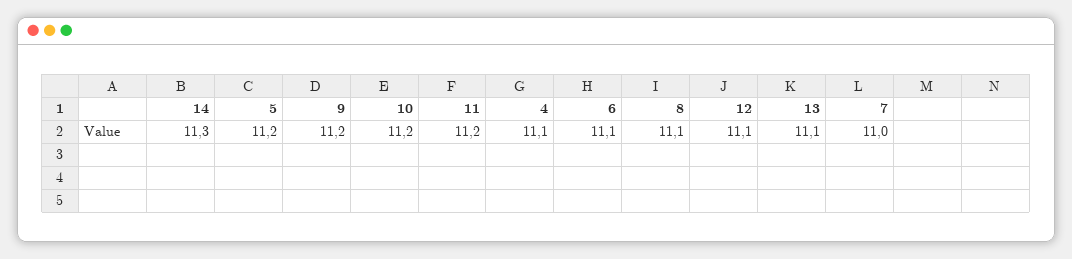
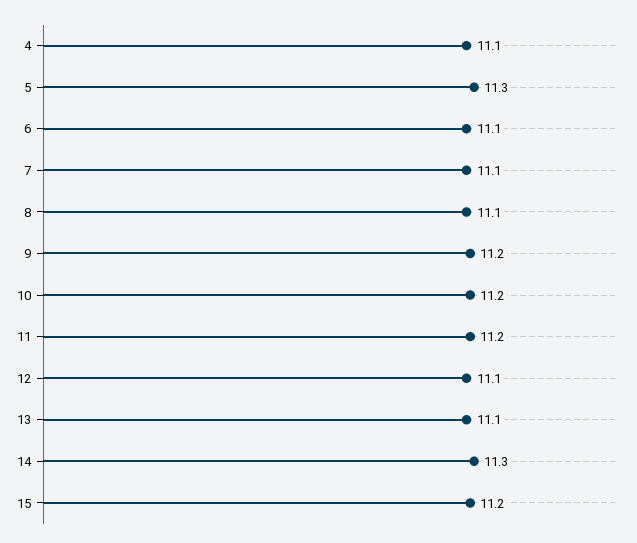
  {
    "14": 11.3,
-   "5": 11.2,
+   "5": 11.3,
    "9": 11.2,
    "10": 11.2,
    "11": 11.2,
    "4": 11.1,
    "6": 11.1,
    "8": 11.1,
    "12": 11.1,
    "13": 11.1,
-   "7": 11
+   "7": 11.1,
+   "15": 11.2
  }

